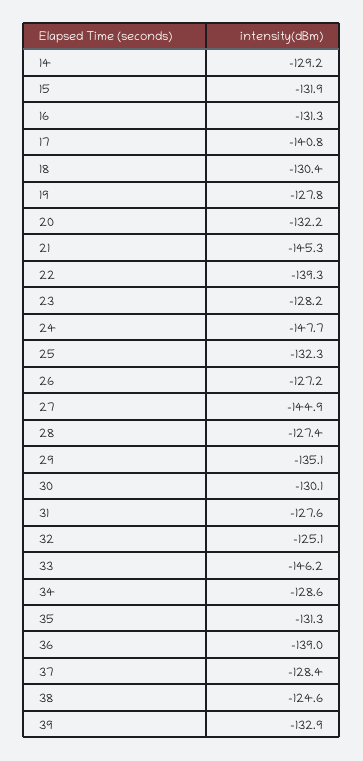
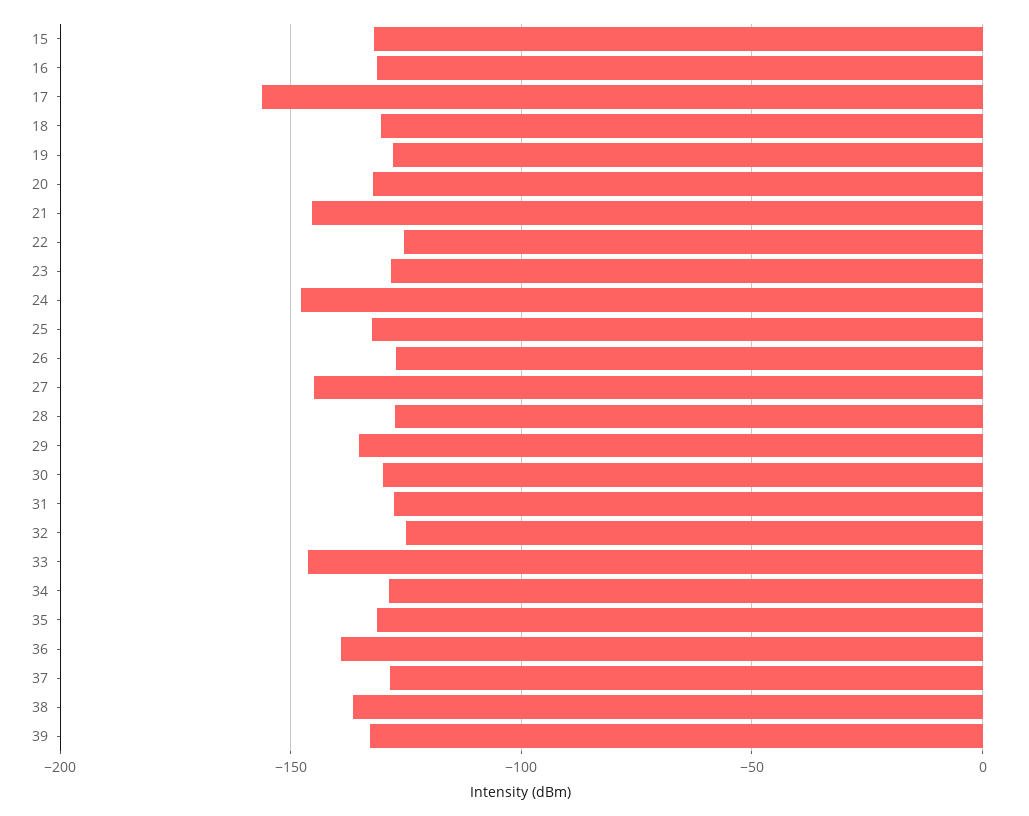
  {
-   "14": -129.2,
    "15": -131.9,
    "16": -131.3,
-   "17": -140.8,
+   "17": -155,
    "18": -130.4,
    "19": -127.8,
    "20": -132.2,
    "21": -145.3,
-   "22": -139.3,
+   "22": -125,
    "23": -128.2,
    "24": -147.7,
    "25": -132.3,
    "26": -127.2,
    "27": -144.9,
    "28": -127.4,
    "29": -135.1,
    "30": -130.1,
    "31": -127.6,
    "32": -125.1,
    "33": -146.2,
    "34": -128.6,
    "35": -131.3,
    "36": -139,
    "37": -128.4,
-   "38": -124.6,
+   "38": -135,
    "39": -132.9
  }

